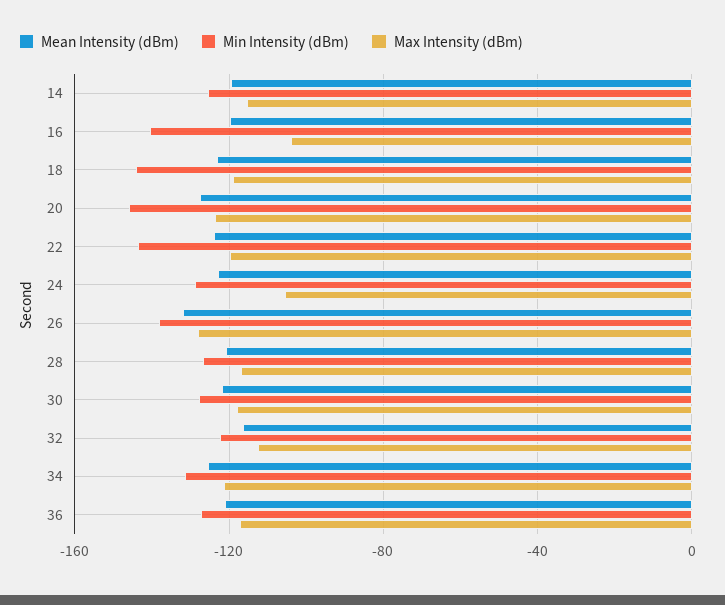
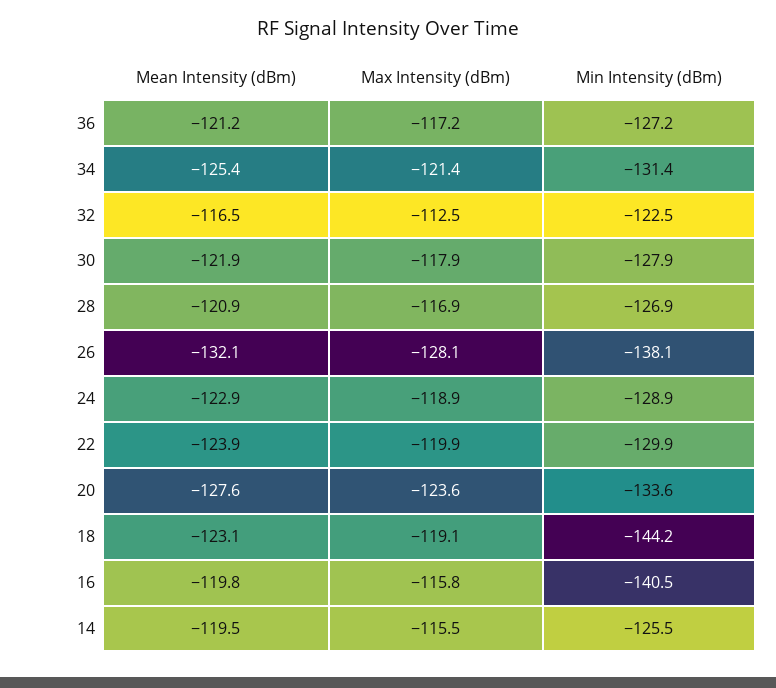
  {
    "Mean Intensity (dBm)": {
      "14": -119.5,
      "16": -119.8,
      "18": -123.1,
      "20": -127.6,
      "22": -123.9,
      "24": -122.9,
      "26": -132.1,
      "28": -120.9,
      "30": -121.9,
      "32": -116.5,
      "34": -125.4,
      "36": -121.2
    },
    "Min Intensity (dBm)": {
      "14": -125.5,
      "16": -140.5,
      "18": -144.2,
-     "20": -145,
+     "20": -133.6,
-     "22": -145,
+     "22": -129.9,
      "24": -128.9,
      "26": -138.1,
      "28": -126.9,
      "30": -127.9,
      "32": -122.5,
      "34": -131.4,
      "36": -127.2
    },
    "Max Intensity (dBm)": {
      "14": -115.5,
-     "16": -105,
+     "16": -115.8,
      "18": -119.1,
      "20": -123.6,
      "22": -119.9,
-     "24": -105,
+     "24": -118.9,
      "26": -128.1,
      "28": -116.9,
      "30": -117.9,
      "32": -112.5,
      "34": -121.4,
      "36": -117.2
    }
  }

